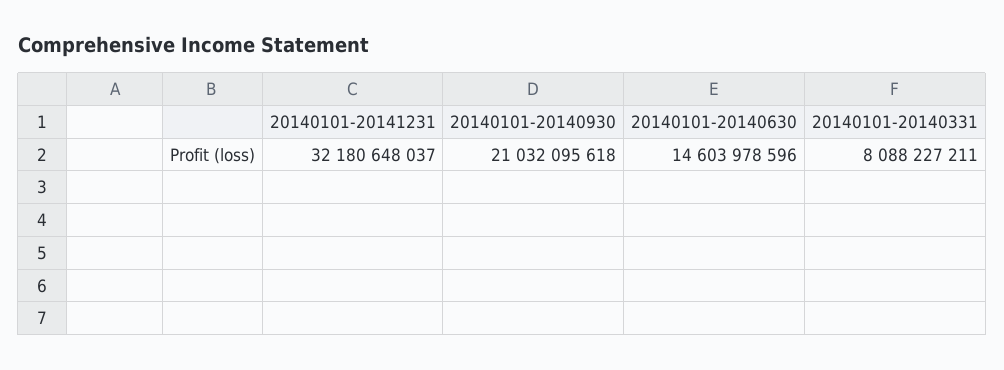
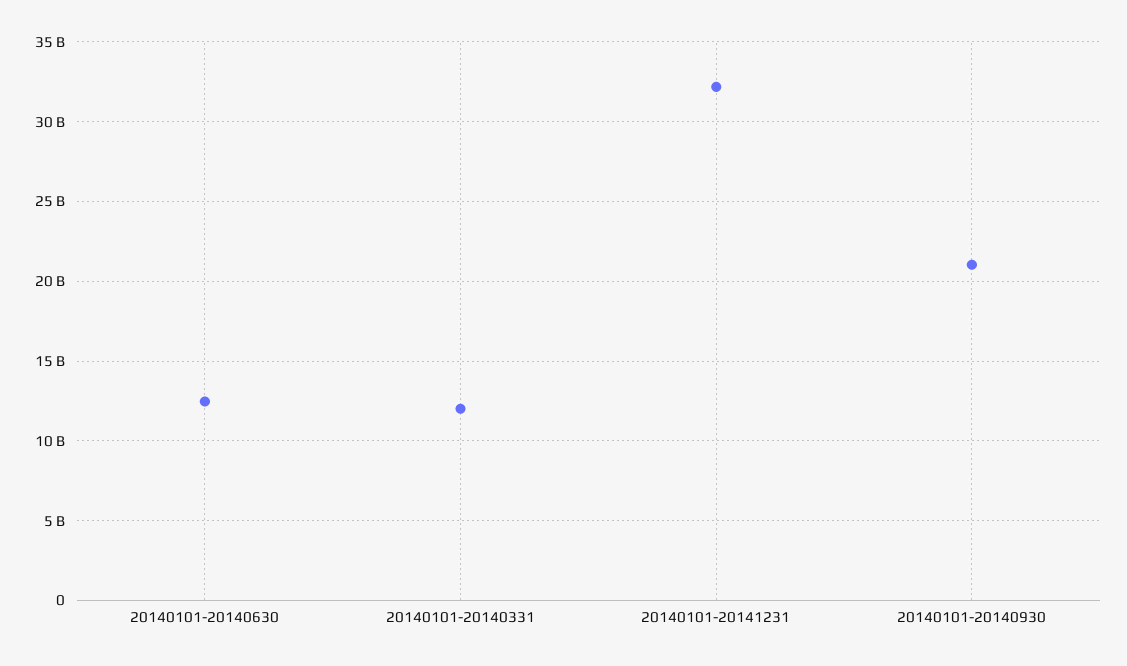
  {
    "20140101-20141231": 32180648037,
    "20140101-20140930": 21032095618,
-   "20140101-20140630": 14603978596,
+   "20140101-20140630": 12500000000,
-   "20140101-20140331": 8088227211
+   "20140101-20140331": 12000000000
  }

